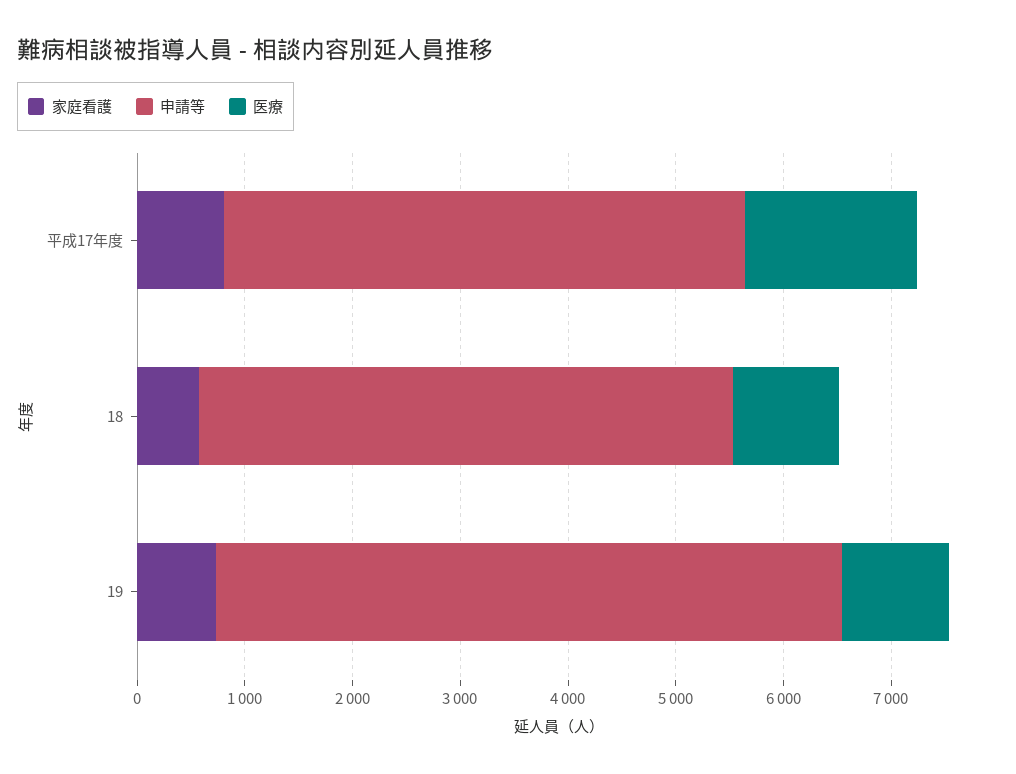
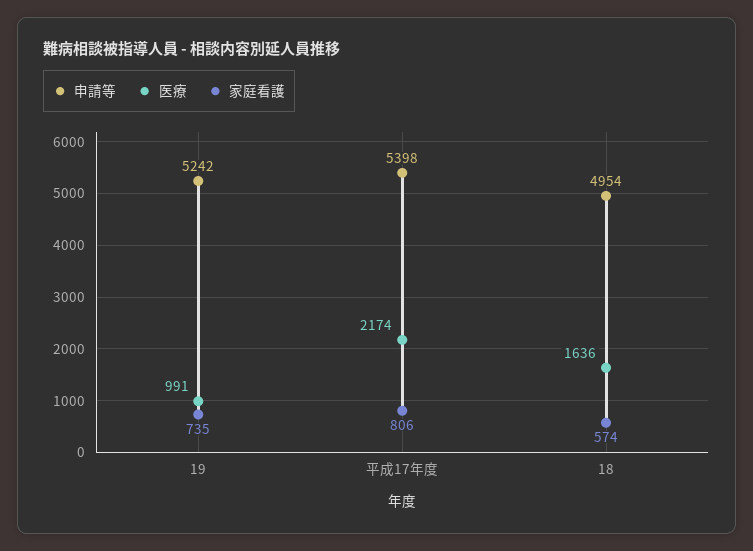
  {
    "家庭看護": {
      "平成17年度": 806,
      "18": 574,
      "19": 735
    },
    "申請等": {
-     "平成17年度": 4800,
+     "平成17年度": 5398,
      "18": 4954,
-     "19": 5800
+     "19": 5242
    },
    "医療": {
-     "平成17年度": 1600,
+     "平成17年度": 2174,
-     "18": 1000,
+     "18": 1636,
      "19": 991
    }
  }

